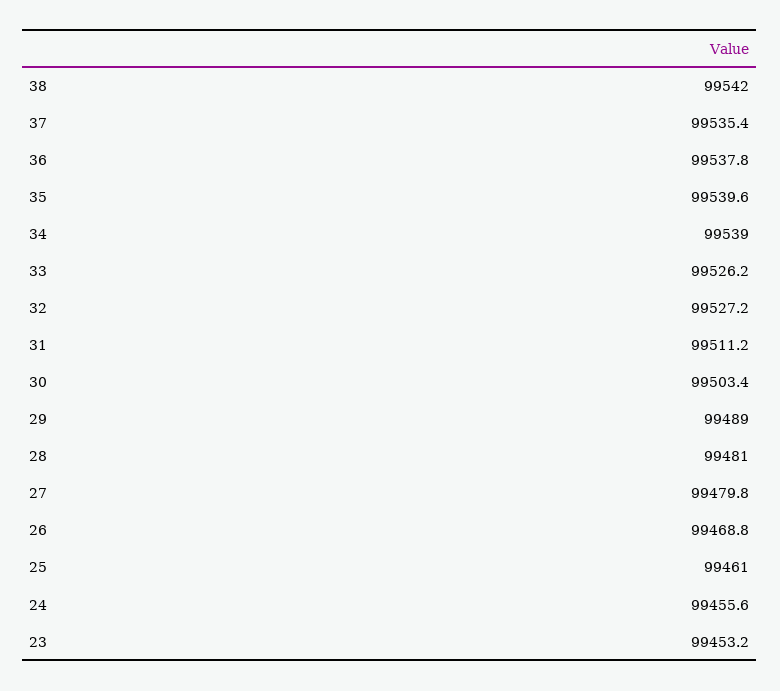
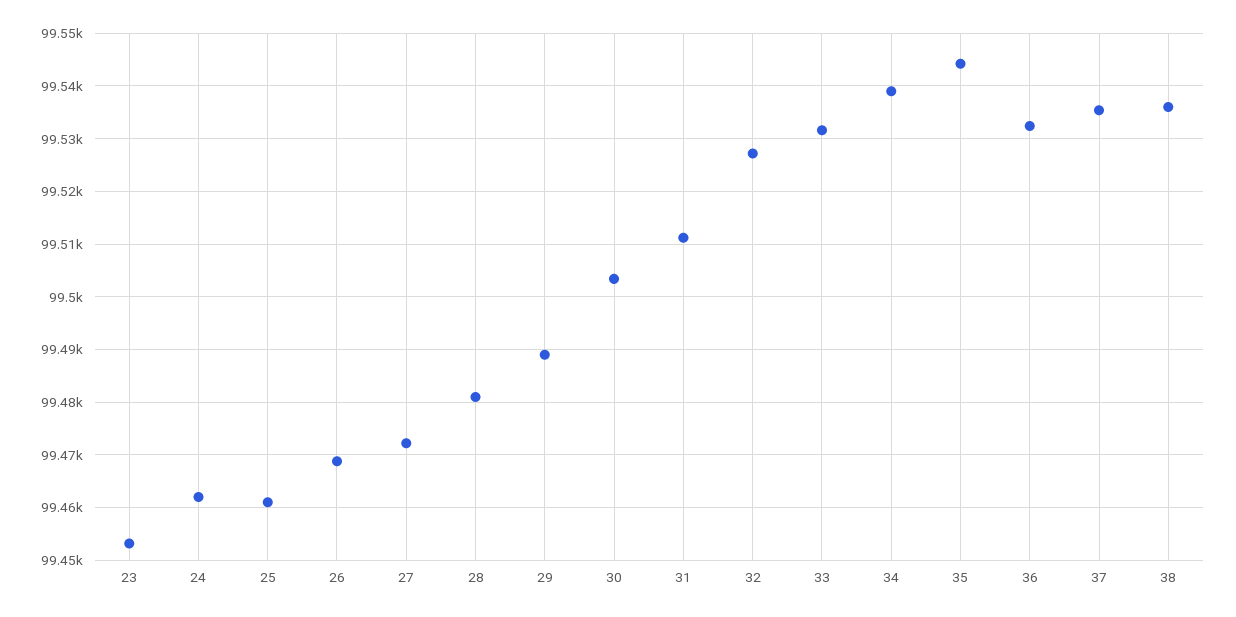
  {
-   "38": 99542,
+   "38": 99536,
    "37": 99535.4,
-   "36": 99537.8,
+   "36": 99532,
-   "35": 99539.6,
+   "35": 99544,
    "34": 99539,
-   "33": 99526.2,
+   "33": 99532,
    "32": 99527.2,
    "31": 99511.2,
    "30": 99503.4,
    "29": 99489,
    "28": 99481,
-   "27": 99479.8,
+   "27": 99472,
    "26": 99468.8,
    "25": 99461,
-   "24": 99455.6,
+   "24": 99462,
    "23": 99453.2
  }

